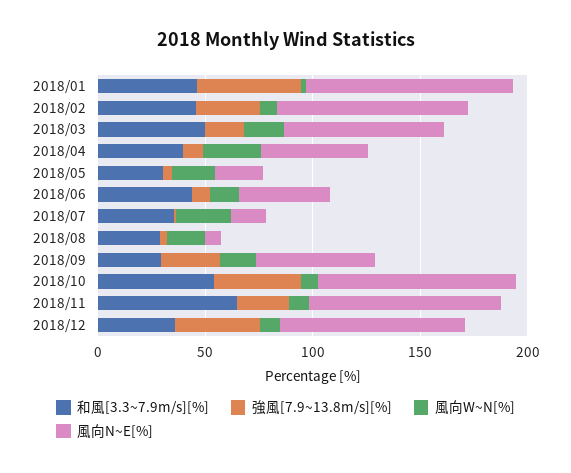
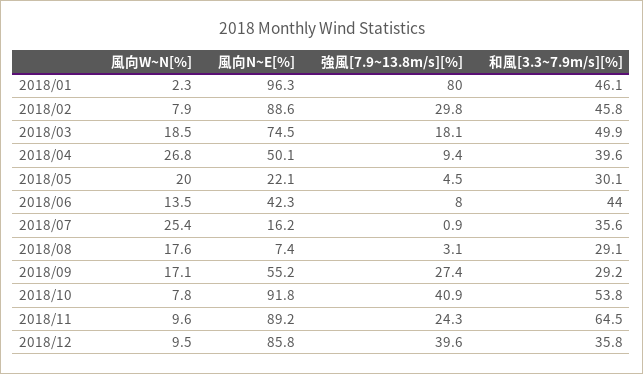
  {
    "和風[3.3~7.9m/s][%]": {
      "2018/01": 46.1,
      "2018/02": 45.8,
      "2018/03": 49.9,
      "2018/04": 39.6,
      "2018/05": 30.1,
      "2018/06": 44,
      "2018/07": 35.6,
      "2018/08": 29.1,
      "2018/09": 29.2,
      "2018/10": 53.8,
      "2018/11": 64.5,
      "2018/12": 35.8
    },
    "強風[7.9~13.8m/s][%]": {
-     "2018/01": 50,
+     "2018/01": 80,
      "2018/02": 29.8,
      "2018/03": 18.1,
      "2018/04": 9.4,
      "2018/05": 4.5,
      "2018/06": 8,
      "2018/07": 0.9,
      "2018/08": 3.1,
      "2018/09": 27.4,
      "2018/10": 40.9,
      "2018/11": 24.3,
      "2018/12": 39.6
    },
    "風向W~N[%]": {
      "2018/01": 2.3,
      "2018/02": 7.9,
      "2018/03": 18.5,
      "2018/04": 26.8,
      "2018/05": 20,
      "2018/06": 13.5,
      "2018/07": 25.4,
      "2018/08": 17.6,
      "2018/09": 17.1,
      "2018/10": 7.8,
      "2018/11": 9.6,
      "2018/12": 9.5
    },
    "風向N~E[%]": {
      "2018/01": 96.3,
      "2018/02": 88.6,
      "2018/03": 74.5,
      "2018/04": 50.1,
      "2018/05": 22.1,
      "2018/06": 42.3,
      "2018/07": 16.2,
      "2018/08": 7.4,
      "2018/09": 55.2,
      "2018/10": 91.8,
      "2018/11": 89.2,
      "2018/12": 85.8
    }
  }

